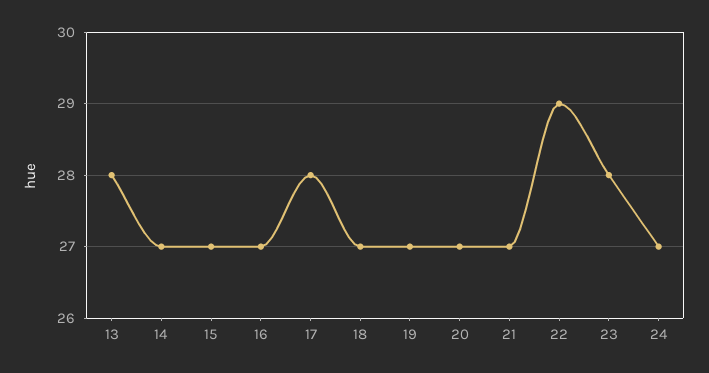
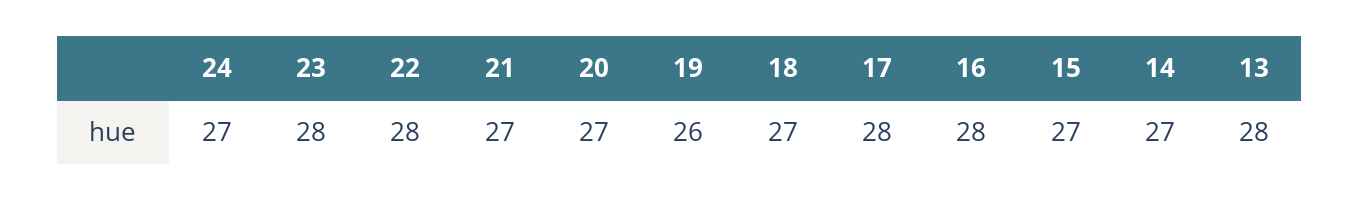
  {
    "13": 28,
    "14": 27,
    "15": 27,
-   "16": 27,
+   "16": 28,
    "17": 28,
    "18": 27,
-   "19": 27,
+   "19": 26,
    "20": 27,
    "21": 27,
-   "22": 29,
+   "22": 28,
    "23": 28,
    "24": 27
  }

